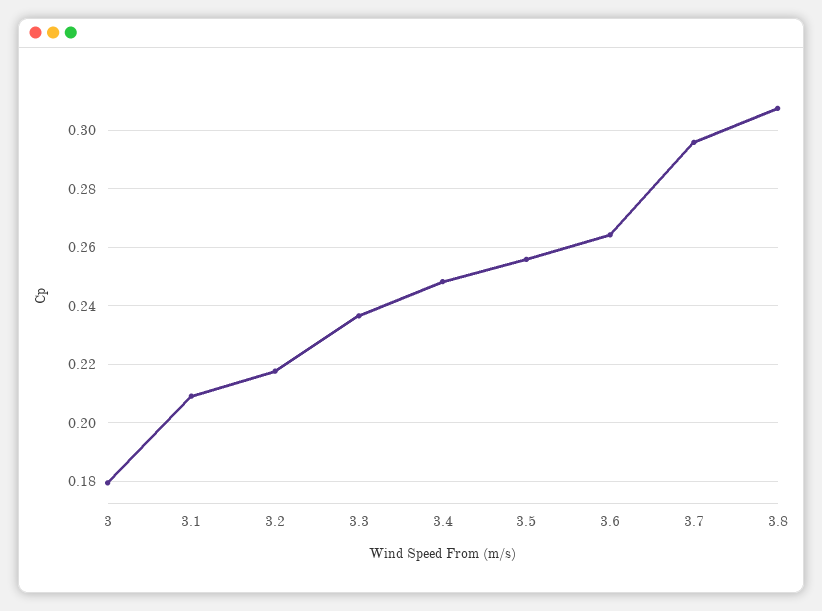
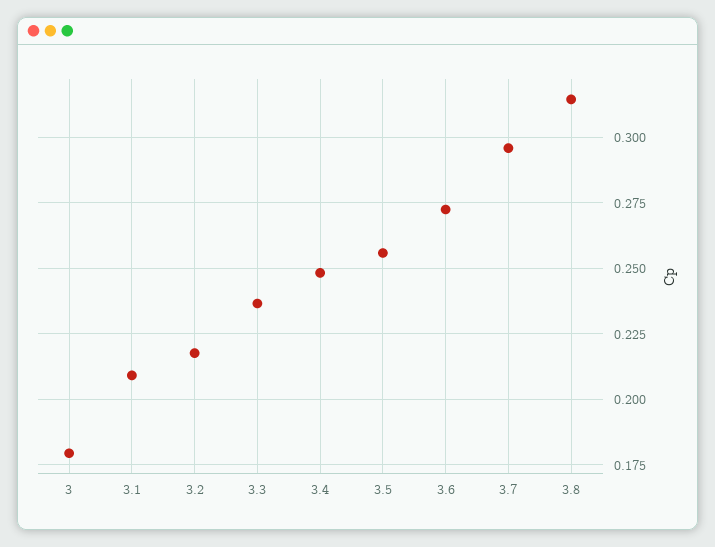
  {
    "3": 0.18,
    "3.1": 0.21,
    "3.2": 0.2175,
    "3.3": 0.2375,
    "3.4": 0.2475,
    "3.5": 0.255,
-   "3.6": 0.265,
+   "3.6": 0.2725,
    "3.7": 0.295,
-   "3.8": 0.3075
+   "3.8": 0.315
  }

